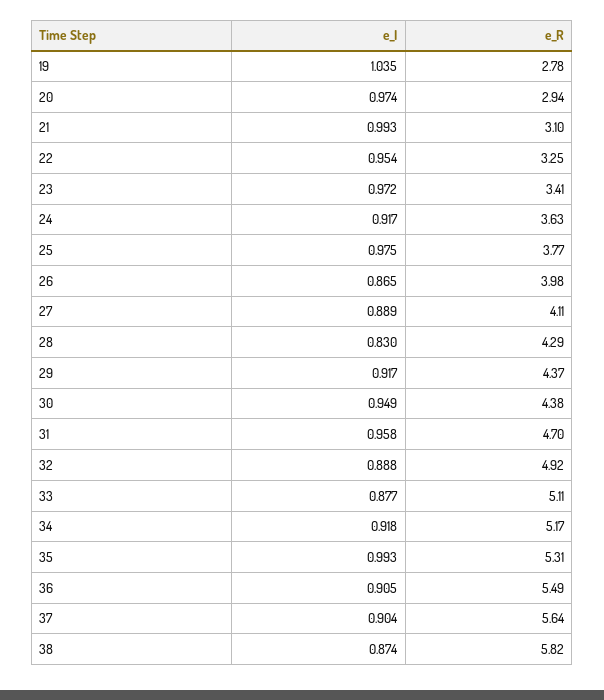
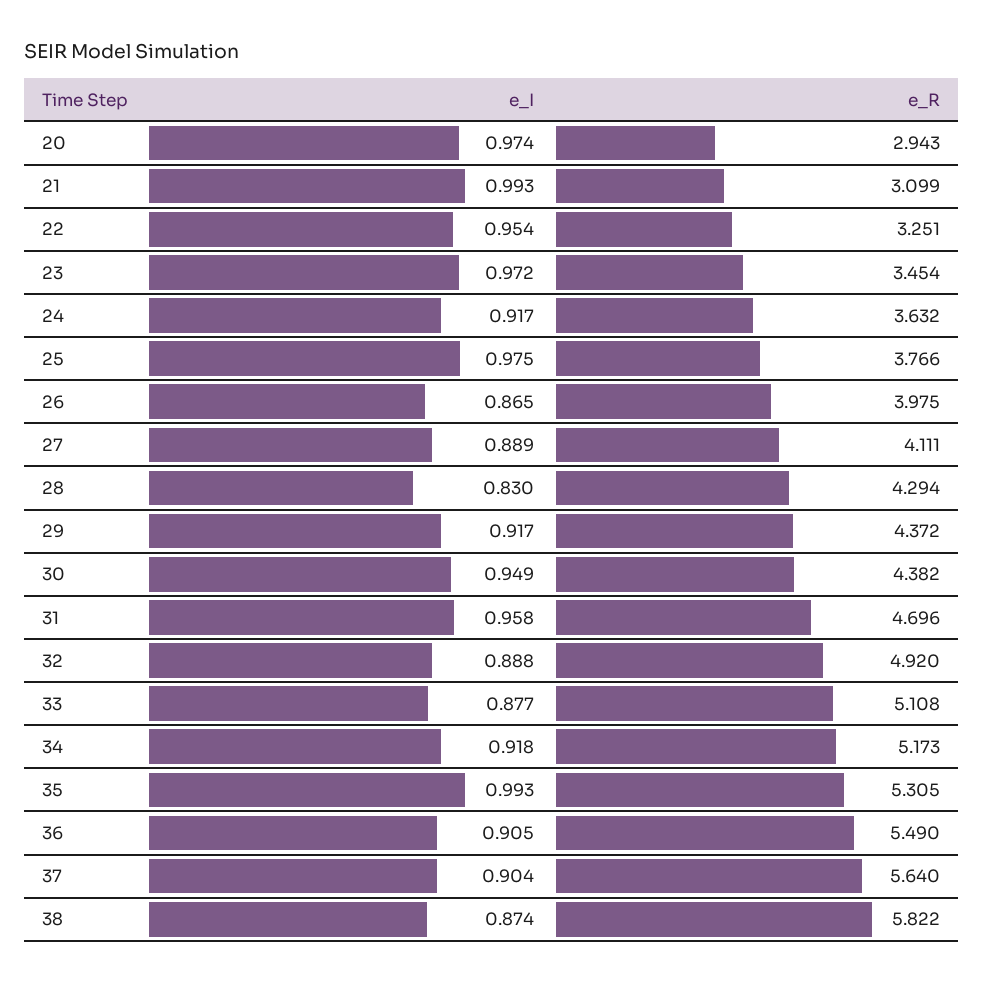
  {
    "e_I": {
-     "19": 1.035,
      "20": 0.974,
      "21": 0.993,
      "22": 0.954,
      "23": 0.972,
      "24": 0.917,
      "25": 0.975,
      "26": 0.865,
      "27": 0.889,
      "28": 0.83,
      "29": 0.917,
      "30": 0.949,
      "31": 0.958,
      "32": 0.888,
      "33": 0.877,
      "34": 0.918,
      "35": 0.993,
      "36": 0.905,
      "37": 0.904,
      "38": 0.874
    },
    "e_R": {
-     "19": 2.78,
      "20": 2.943,
      "21": 3.099,
      "22": 3.251,
-     "23": 3.41,
+     "23": 3.454,
      "24": 3.632,
      "25": 3.766,
      "26": 3.975,
      "27": 4.111,
      "28": 4.294,
      "29": 4.372,
      "30": 4.382,
      "31": 4.696,
      "32": 4.92,
      "33": 5.108,
      "34": 5.173,
      "35": 5.305,
      "36": 5.49,
      "37": 5.64,
      "38": 5.822
    }
  }

